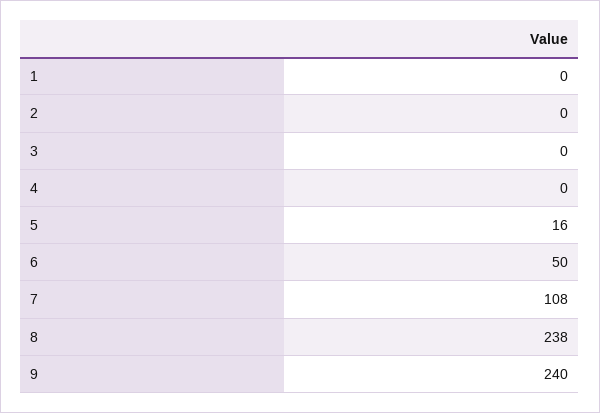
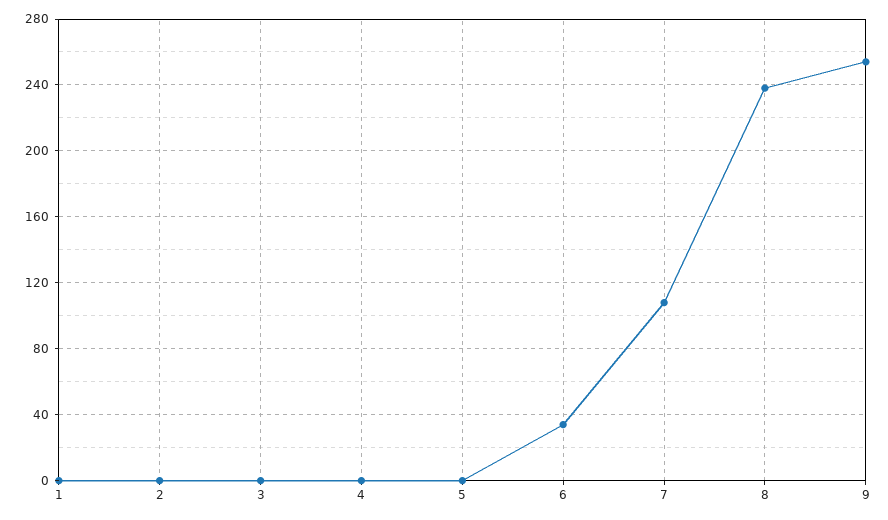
  {
    "1": 0,
    "2": 0,
    "3": 0,
    "4": 0,
-   "5": 16,
+   "5": 0,
-   "6": 50,
+   "6": 35,
    "7": 108,
    "8": 238,
-   "9": 240
+   "9": 255
  }

